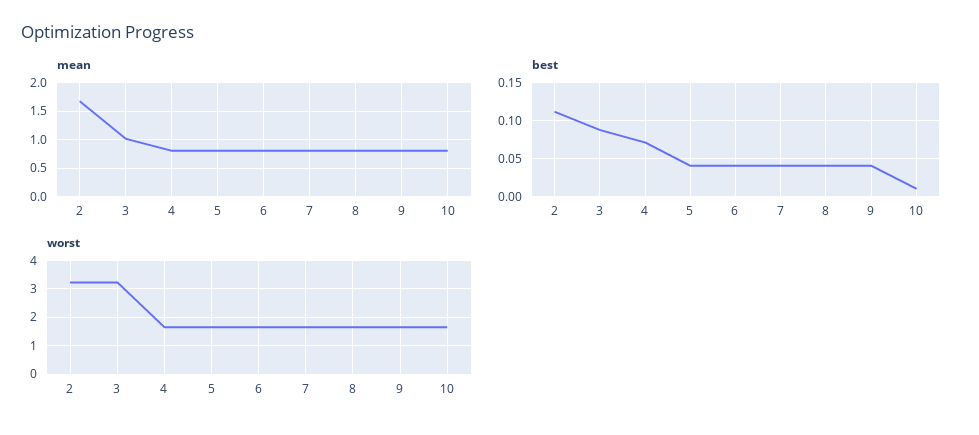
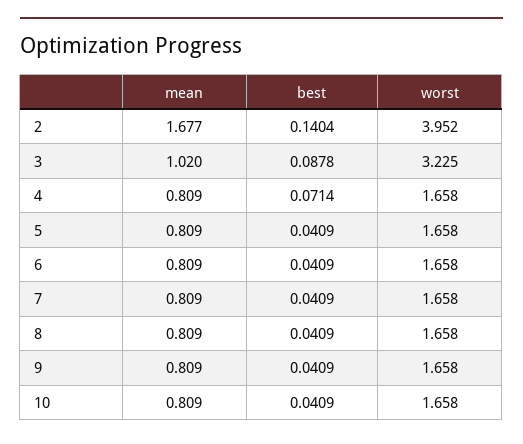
  {
    "mean": {
      "2": 1.677,
      "3": 1.02,
      "4": 0.809,
      "5": 0.809,
      "6": 0.809,
      "7": 0.809,
      "8": 0.809,
      "9": 0.809,
      "10": 0.809
    },
    "best": {
-     "2": 0.11,
+     "2": 0.1404,
      "3": 0.0878,
      "4": 0.0714,
      "5": 0.0409,
      "6": 0.0409,
      "7": 0.0409,
      "8": 0.0409,
      "9": 0.0409,
-     "10": 0.01
+     "10": 0.0409
    },
    "worst": {
-     "2": 3.25,
+     "2": 3.952,
      "3": 3.225,
      "4": 1.658,
      "5": 1.658,
      "6": 1.658,
      "7": 1.658,
      "8": 1.658,
      "9": 1.658,
      "10": 1.658
    }
  }

